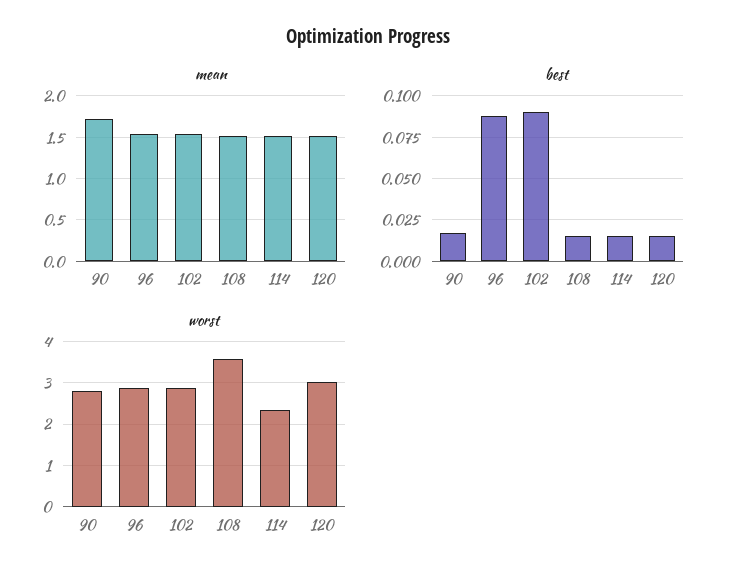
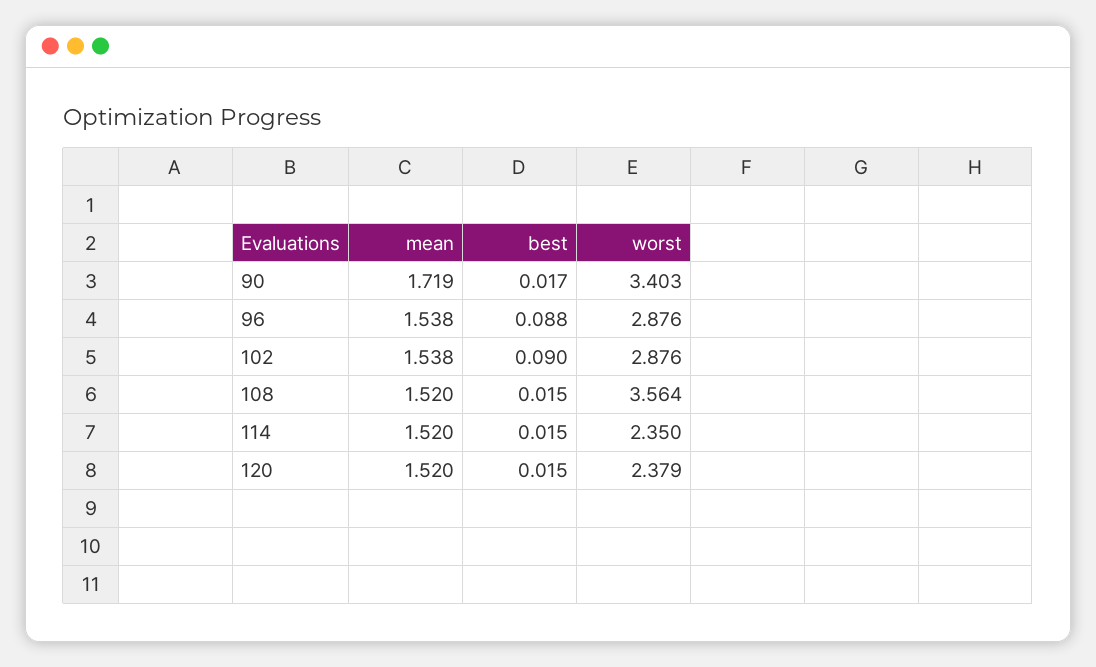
  {
    "mean": {
      "90": 1.719,
      "96": 1.538,
      "102": 1.538,
      "108": 1.52,
      "114": 1.52,
      "120": 1.52
    },
    "best": {
      "90": 0.017,
      "96": 0.088,
      "102": 0.09,
      "108": 0.015,
      "114": 0.015,
      "120": 0.015
    },
    "worst": {
-     "90": 2.8,
+     "90": 3.403,
      "96": 2.876,
      "102": 2.876,
      "108": 3.564,
      "114": 2.35,
-     "120": 3
+     "120": 2.379
    }
  }

